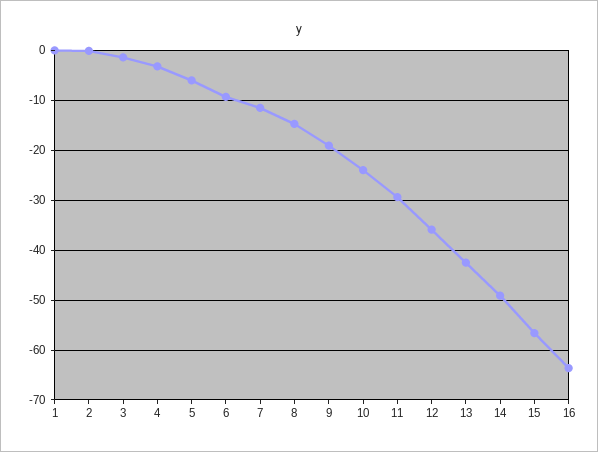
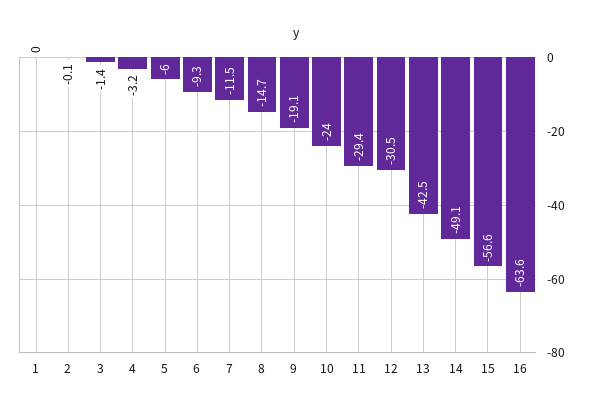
  {
    "1": 0,
    "2": -0.1,
    "3": -1.4,
    "4": -3.2,
    "5": -6,
    "6": -9.3,
    "7": -11.5,
    "8": -14.7,
    "9": -19.1,
    "10": -24,
    "11": -29.4,
-   "12": -36,
+   "12": -30.5,
    "13": -42.5,
    "14": -49.1,
    "15": -56.6,
    "16": -63.6
  }

